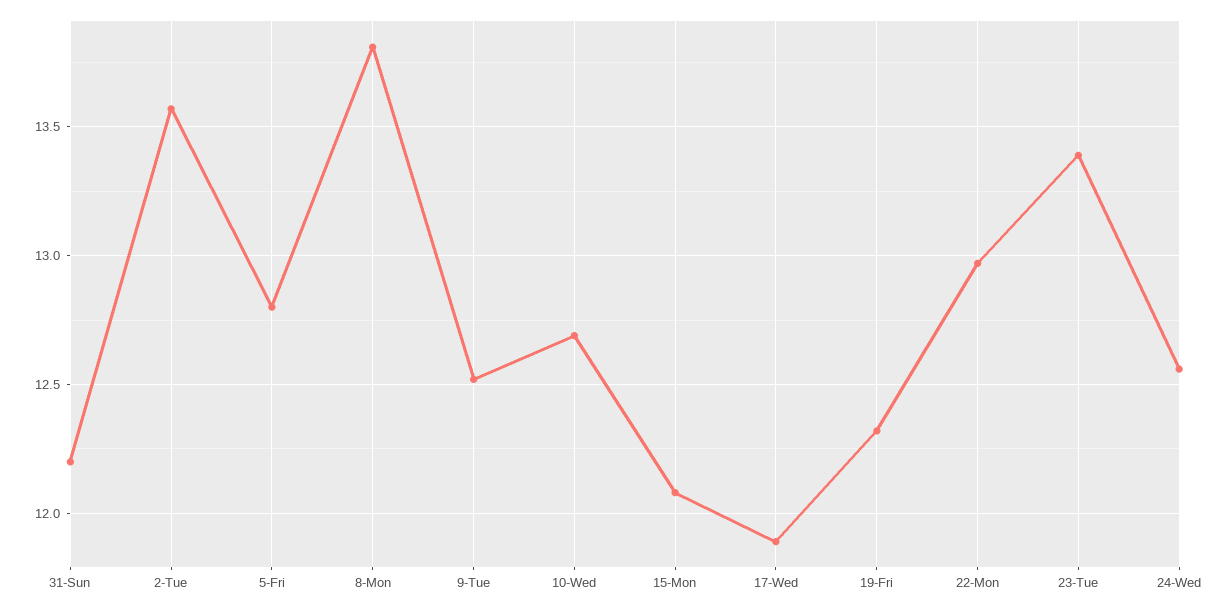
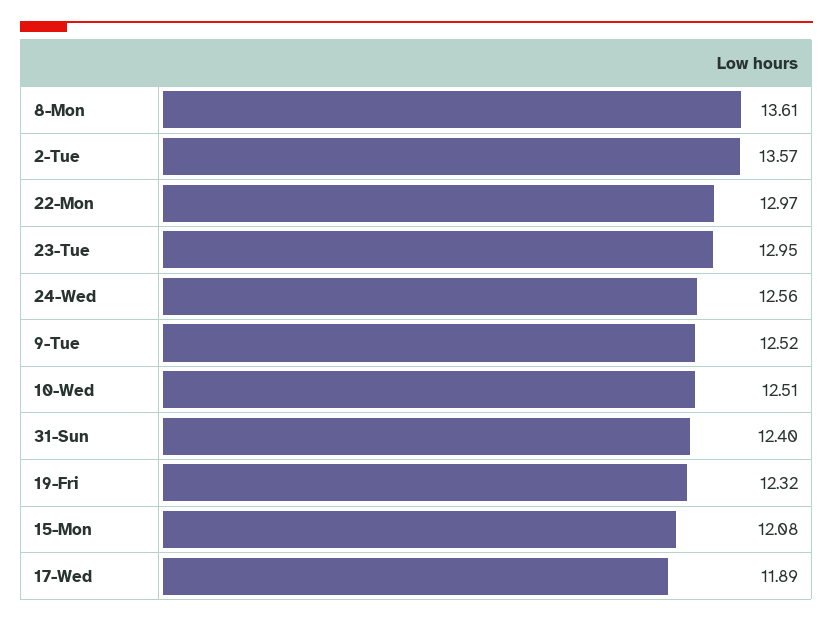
  {
-   "31-Sun": 12.2,
+   "31-Sun": 12.4,
    "2-Tue": 13.57,
-   "5-Fri": 12.8,
-   "8-Mon": 13.8,
+   "8-Mon": 13.61,
    "9-Tue": 12.52,
-   "10-Wed": 12.7,
+   "10-Wed": 12.51,
    "15-Mon": 12.08,
    "17-Wed": 11.89,
    "19-Fri": 12.32,
    "22-Mon": 12.97,
-   "23-Tue": 13.4,
+   "23-Tue": 12.95,
    "24-Wed": 12.56
  }

